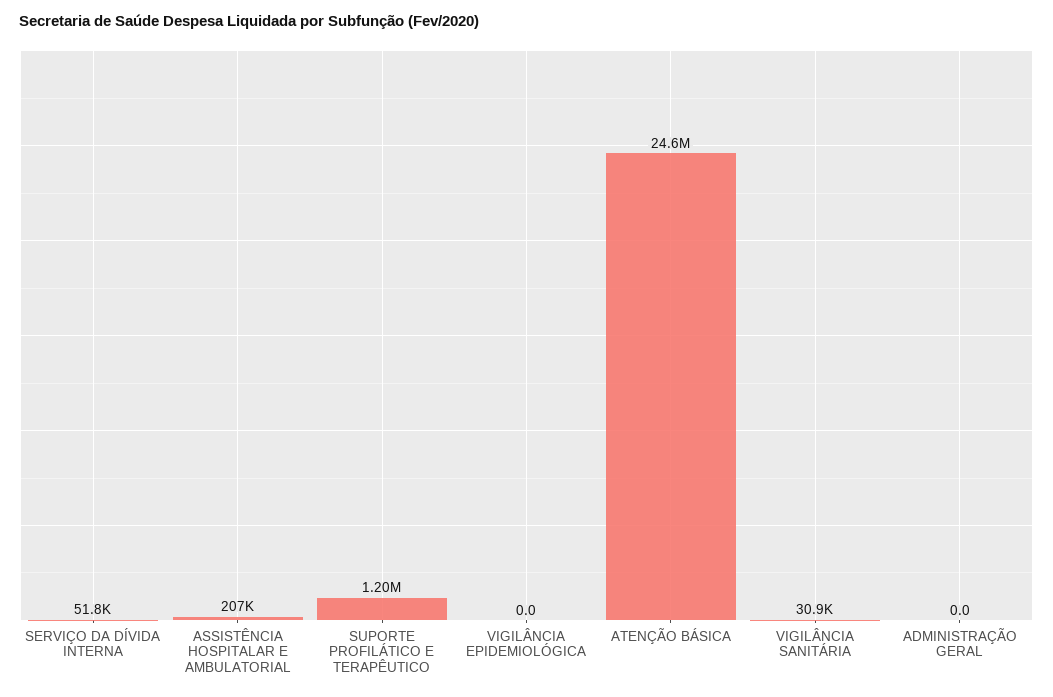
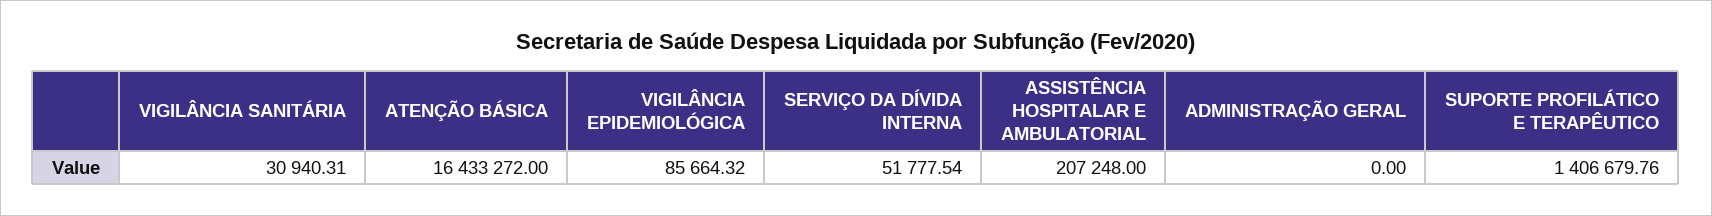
  {
    "SERVIÇO DA DÍVIDA INTERNA": 51777.54,
    "ASSISTÊNCIA HOSPITALAR E AMBULATORIAL": 207248,
-   "SUPORTE PROFILÁTICO E TERAPÊUTICO": 1200000,
+   "SUPORTE PROFILÁTICO E TERAPÊUTICO": 1406679.76,
-   "VIGILÂNCIA EPIDEMIOLÓGICA": 0,
+   "VIGILÂNCIA EPIDEMIOLÓGICA": 85664.32,
-   "ATENÇÃO BÁSICA": 24600000,
+   "ATENÇÃO BÁSICA": 16433272,
    "VIGILÂNCIA SANITÁRIA": 30940.31,
    "ADMINISTRAÇÃO GERAL": 0
  }

